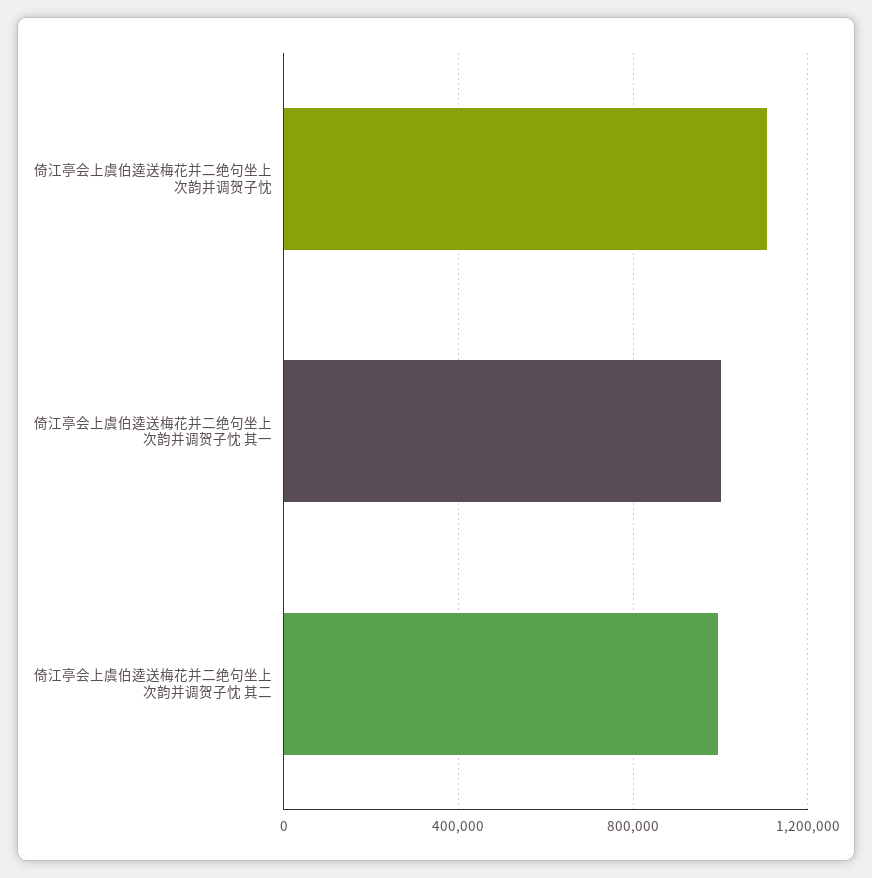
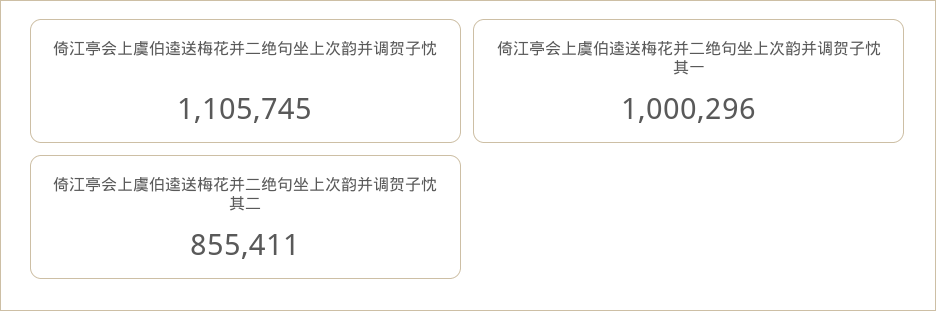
  {
    "倚江亭会上虞伯逵送梅花并二绝句坐上次韵并调贺子忱": 1105745,
    "倚江亭会上虞伯逵送梅花并二绝句坐上次韵并调贺子忱 其一": 1000296,
-   "倚江亭会上虞伯逵送梅花并二绝句坐上次韵并调贺子忱 其二": 1000000
+   "倚江亭会上虞伯逵送梅花并二绝句坐上次韵并调贺子忱 其二": 855411
  }

